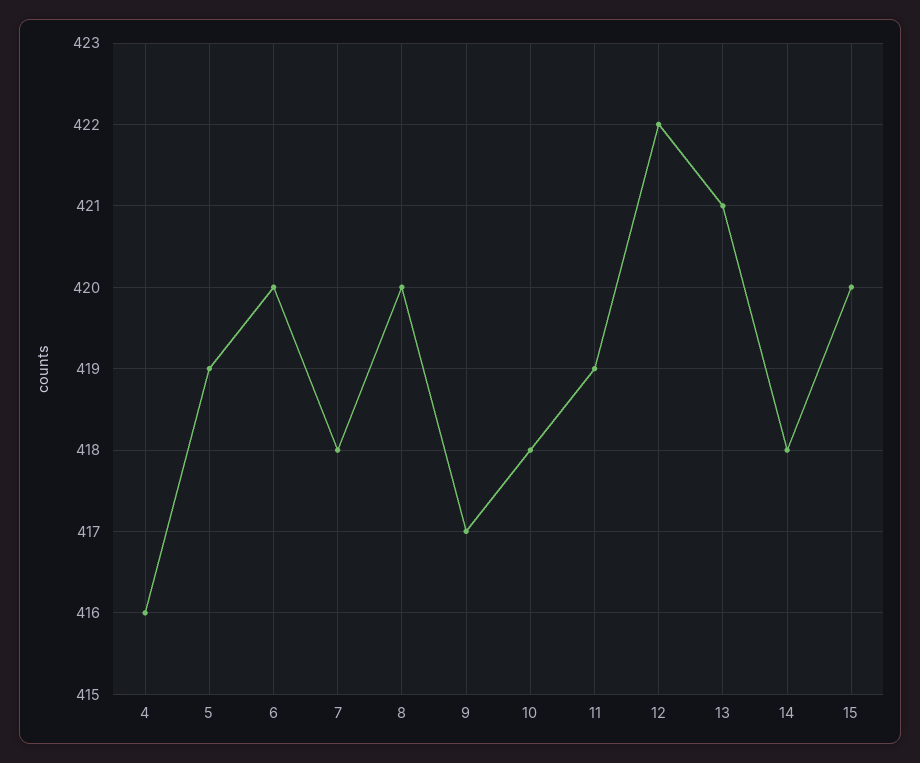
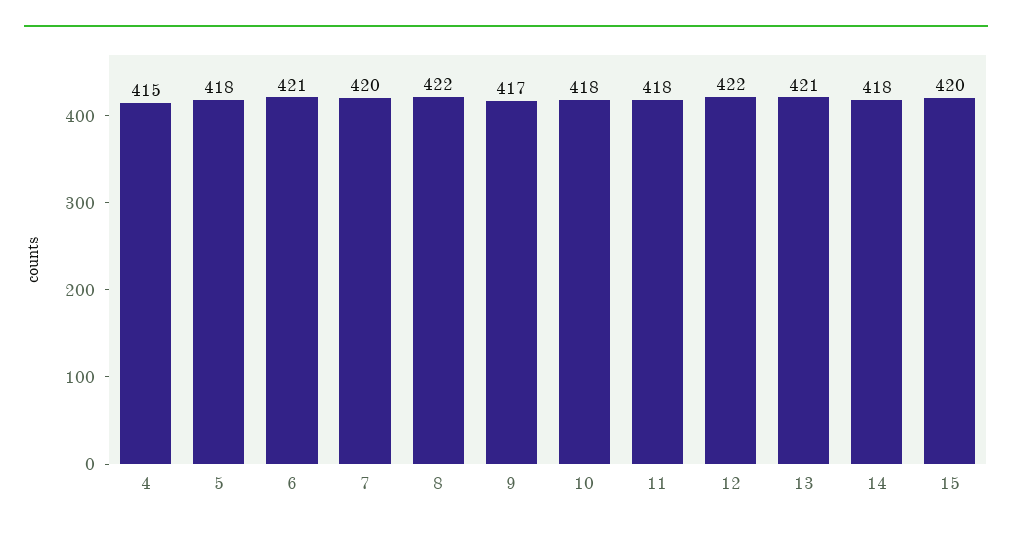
  {
-   "4": 416,
+   "4": 415,
-   "5": 419,
+   "5": 418,
-   "6": 420,
+   "6": 421,
-   "7": 418,
+   "7": 420,
-   "8": 420,
+   "8": 422,
    "9": 417,
    "10": 418,
-   "11": 419,
+   "11": 418,
    "12": 422,
    "13": 421,
    "14": 418,
    "15": 420
  }

